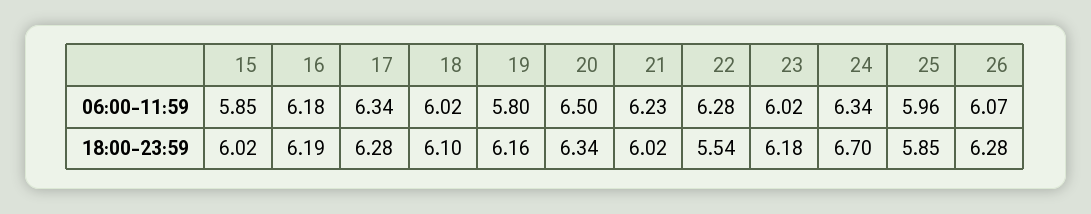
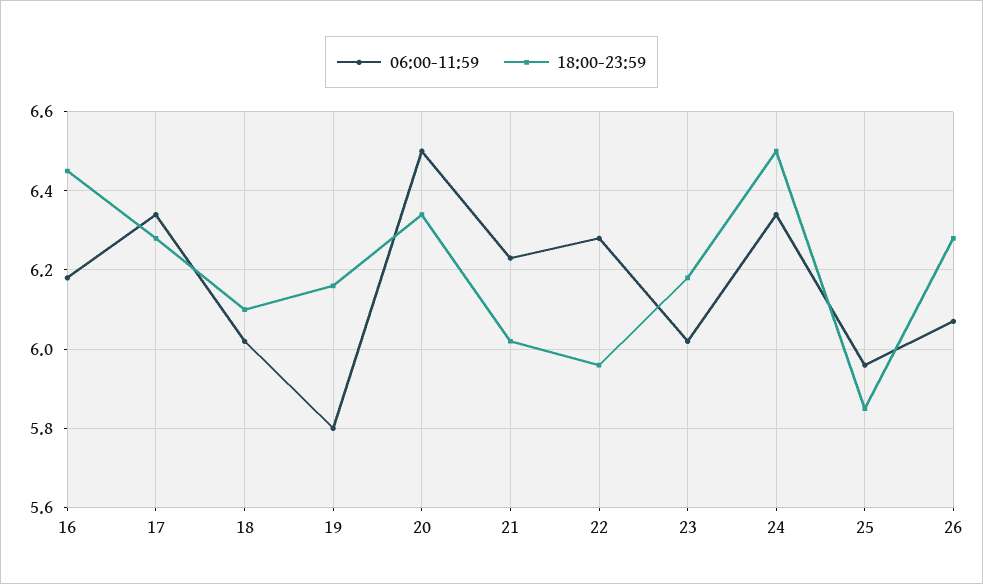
  {
    "06:00-11:59": {
-     "15": 5.85,
      "16": 6.18,
      "17": 6.34,
      "18": 6.02,
      "19": 5.8,
      "20": 6.5,
      "21": 6.23,
      "22": 6.28,
      "23": 6.02,
      "24": 6.34,
      "25": 5.96,
      "26": 6.07
    },
    "18:00-23:59": {
-     "15": 6.02,
-     "16": 6.19,
+     "16": 6.45,
      "17": 6.28,
      "18": 6.1,
      "19": 6.16,
      "20": 6.34,
      "21": 6.02,
-     "22": 5.54,
+     "22": 5.95,
      "23": 6.18,
-     "24": 6.7,
+     "24": 6.5,
      "25": 5.85,
      "26": 6.28
    }
  }

